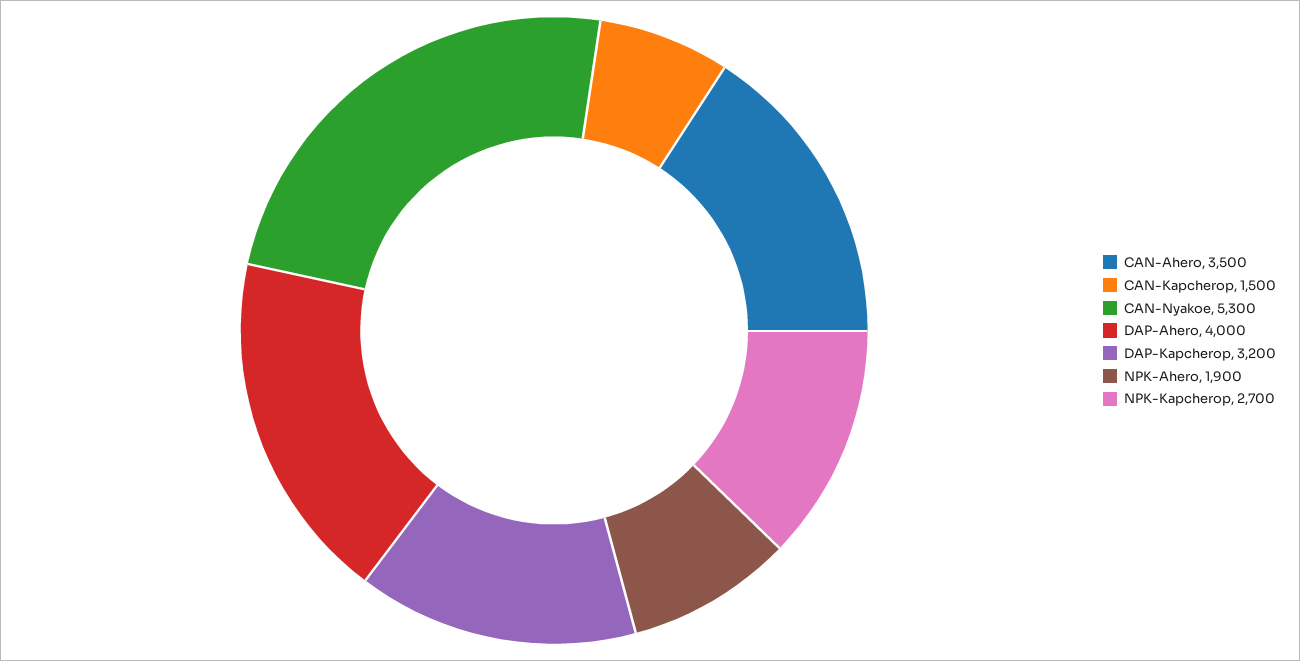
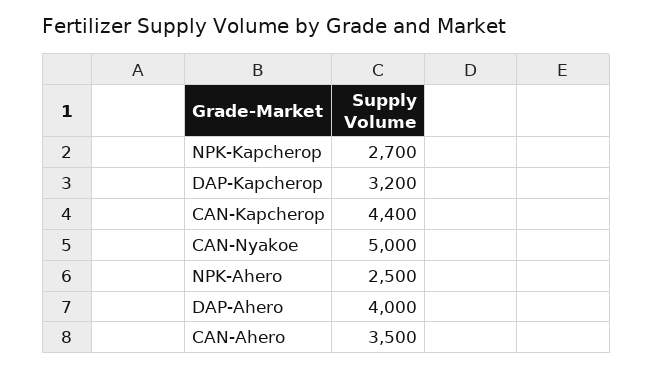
  {
    "CAN-Ahero": 3500,
-   "CAN-Kapcherop": 1500,
+   "CAN-Kapcherop": 4400,
-   "CAN-Nyakoe": 5300,
+   "CAN-Nyakoe": 5000,
    "DAP-Ahero": 4000,
    "DAP-Kapcherop": 3200,
-   "NPK-Ahero": 1900,
+   "NPK-Ahero": 2500,
    "NPK-Kapcherop": 2700
  }

